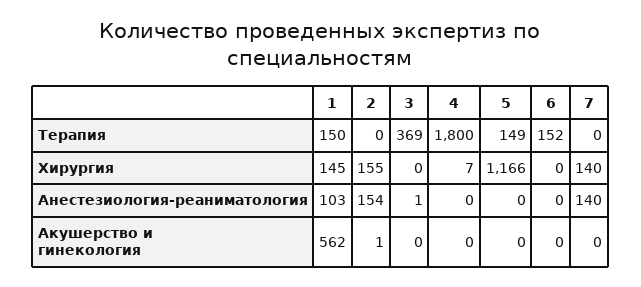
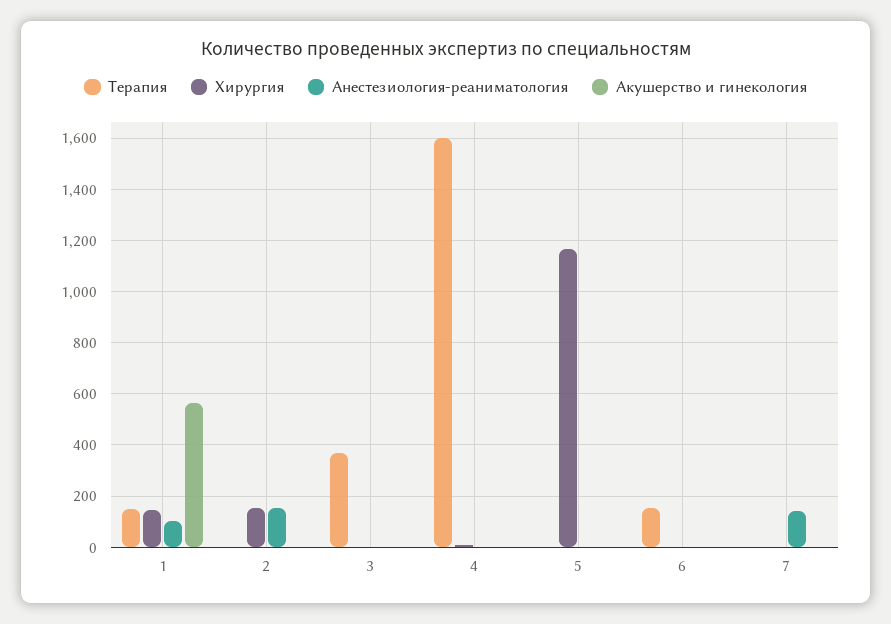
  {
    "Терапия": {
      "1": 150,
      "2": 0,
      "3": 369,
-     "4": 1800,
+     "4": 1600,
-     "5": 149,
+     "5": 0,
      "6": 152,
      "7": 0
    },
    "Хирургия": {
      "1": 145,
      "2": 155,
      "3": 0,
      "4": 7,
      "5": 1166,
      "6": 0,
-     "7": 140
+     "7": 0
    },
    "Анестезиология-реаниматология": {
      "1": 103,
      "2": 154,
      "3": 1,
      "4": 0,
      "5": 0,
      "6": 0,
      "7": 140
    },
    "Акушерство и гинекология": {
      "1": 562,
      "2": 1,
      "3": 0,
      "4": 0,
      "5": 0,
      "6": 0,
      "7": 0
    }
  }

